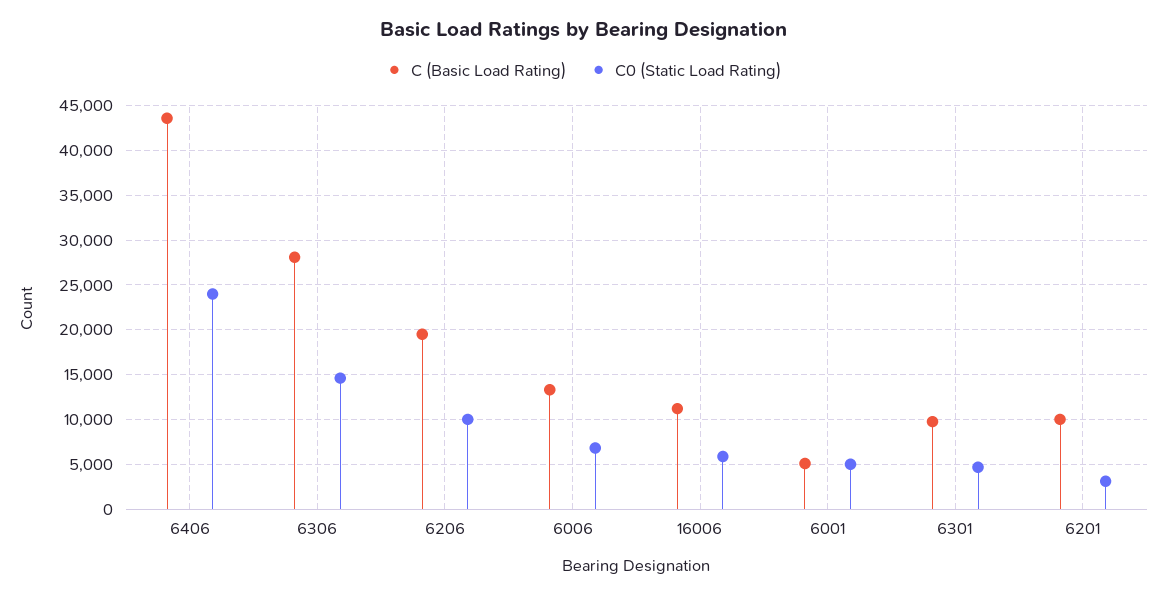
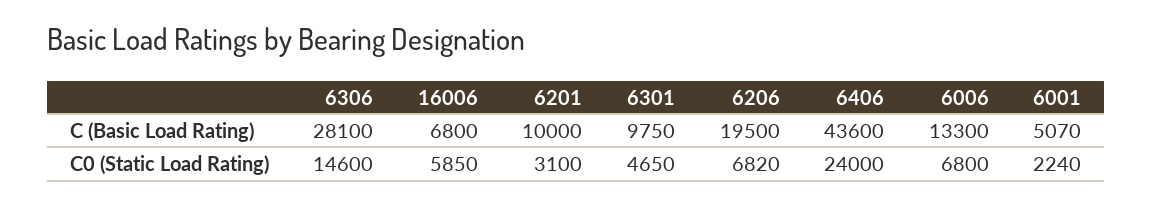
  {
    "C (Basic Load Rating)": {
      "6406": 43600,
      "6306": 28100,
      "6206": 19500,
      "6006": 13300,
-     "16006": 11000,
+     "16006": 6800,
      "6001": 5070,
      "6301": 9750,
      "6201": 10000
    },
    "C0 (Static Load Rating)": {
      "6406": 24000,
      "6306": 14600,
-     "6206": 10000,
+     "6206": 6820,
      "6006": 6800,
      "16006": 5850,
-     "6001": 5000,
+     "6001": 2240,
      "6301": 4650,
      "6201": 3100
    }
  }

